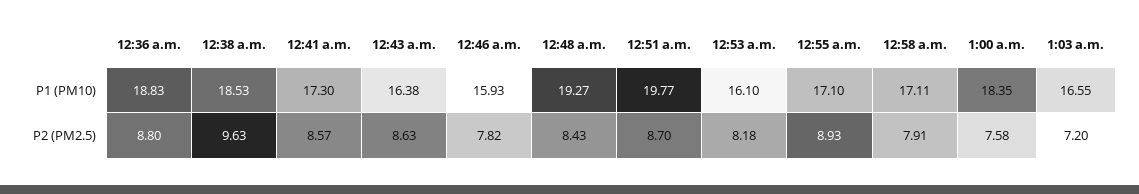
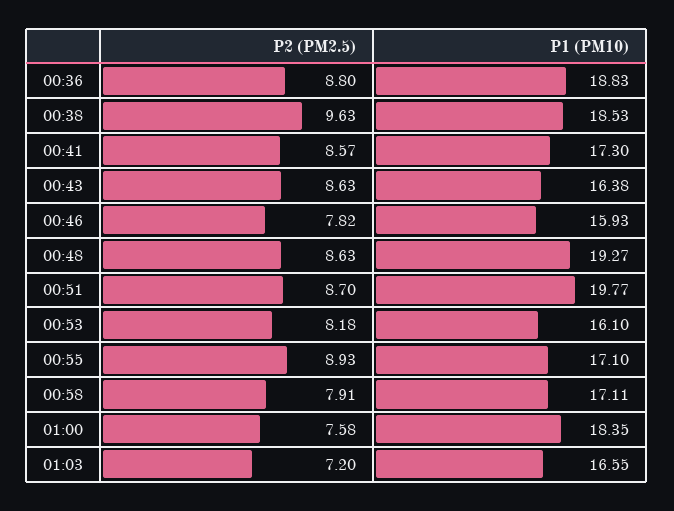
  {
    "12:36 a.m.": {
      "P1 (PM10)": 18.83,
      "P2 (PM2.5)": 8.8
    },
    "12:38 a.m.": {
      "P1 (PM10)": 18.53,
      "P2 (PM2.5)": 9.63
    },
    "12:41 a.m.": {
      "P1 (PM10)": 17.3,
      "P2 (PM2.5)": 8.57
    },
    "12:43 a.m.": {
      "P1 (PM10)": 16.38,
      "P2 (PM2.5)": 8.63
    },
    "12:46 a.m.": {
      "P1 (PM10)": 15.93,
      "P2 (PM2.5)": 7.82
    },
    "12:48 a.m.": {
      "P1 (PM10)": 19.27,
-     "P2 (PM2.5)": 8.43
+     "P2 (PM2.5)": 8.63
    },
    "12:51 a.m.": {
      "P1 (PM10)": 19.77,
      "P2 (PM2.5)": 8.7
    },
    "12:53 a.m.": {
      "P1 (PM10)": 16.1,
      "P2 (PM2.5)": 8.18
    },
    "12:55 a.m.": {
      "P1 (PM10)": 17.1,
      "P2 (PM2.5)": 8.93
    },
    "12:58 a.m.": {
      "P1 (PM10)": 17.11,
      "P2 (PM2.5)": 7.91
    },
    "1:00 a.m.": {
      "P1 (PM10)": 18.35,
      "P2 (PM2.5)": 7.58
    },
    "1:03 a.m.": {
      "P1 (PM10)": 16.55,
      "P2 (PM2.5)": 7.2
    }
  }

